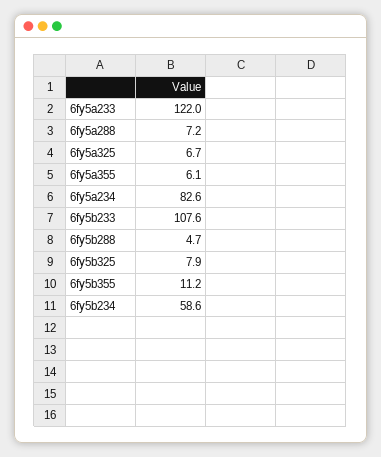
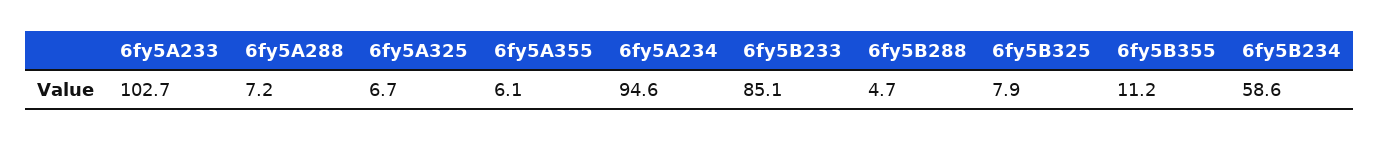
  {
-   "6fy5a233": 122,
+   "6fy5a233": 102.7,
    "6fy5a288": 7.2,
    "6fy5a325": 6.7,
    "6fy5a355": 6.1,
-   "6fy5a234": 82.6,
+   "6fy5a234": 94.6,
-   "6fy5b233": 107.6,
+   "6fy5b233": 85.1,
    "6fy5b288": 4.7,
    "6fy5b325": 7.9,
    "6fy5b355": 11.2,
    "6fy5b234": 58.6
  }

